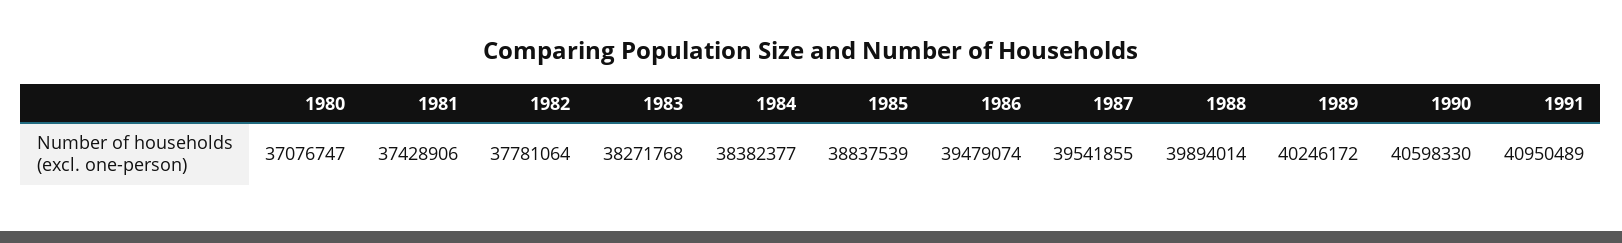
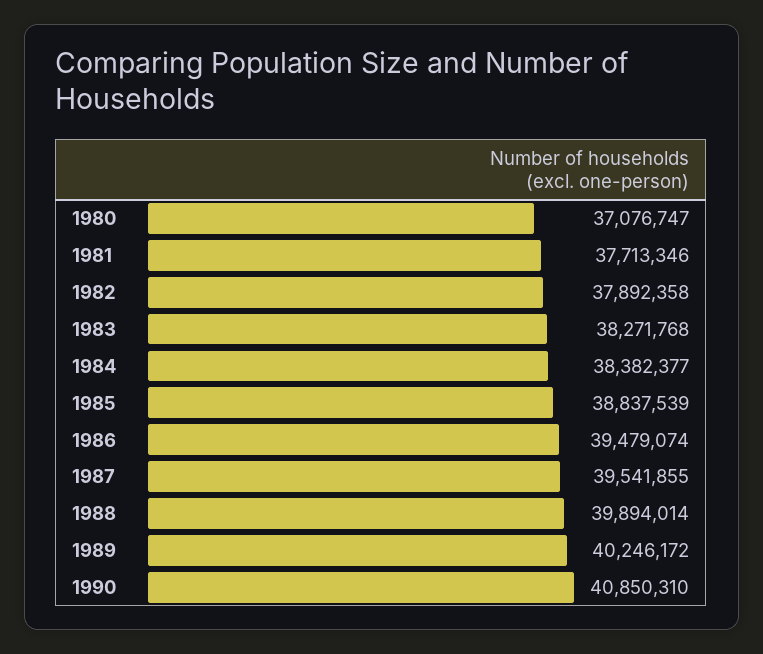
  {
    "1980": 37076747,
-   "1981": 37428906,
+   "1981": 37713346,
-   "1982": 37781064,
+   "1982": 37892358,
    "1983": 38271768,
    "1984": 38382377,
    "1985": 38837539,
    "1986": 39479074,
    "1987": 39541855,
    "1988": 39894014,
    "1989": 40246172,
-   "1990": 40598330,
+   "1990": 40850310
-   "1991": 40950489
  }

